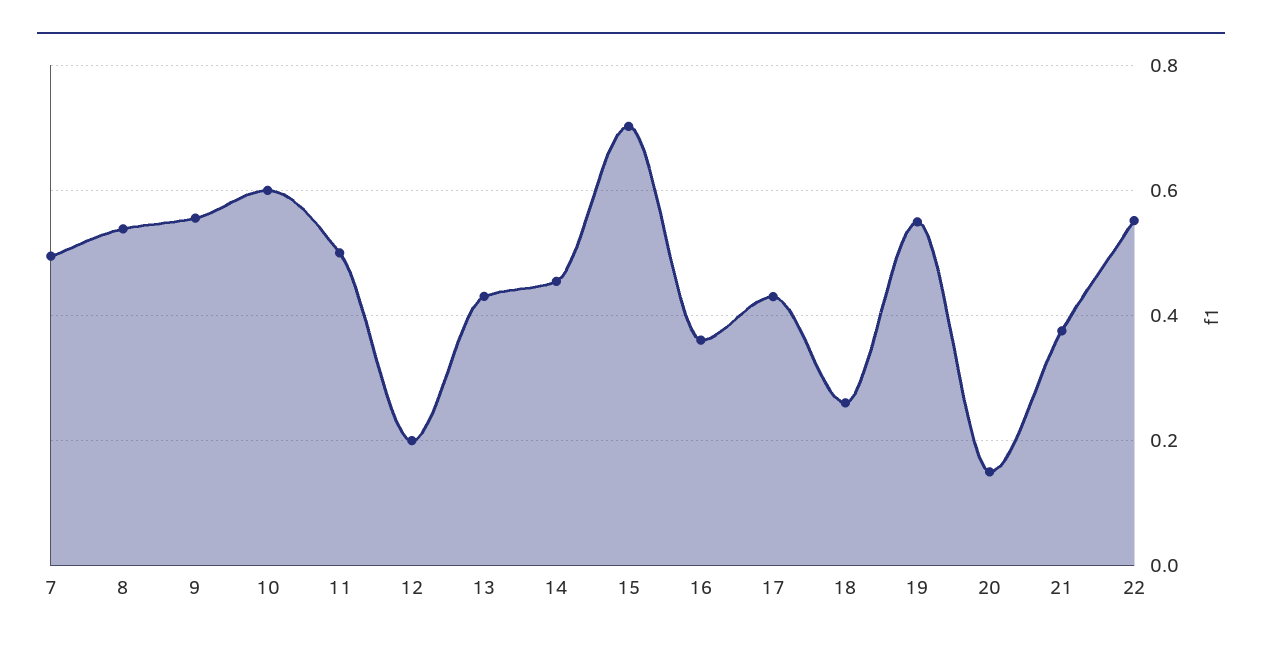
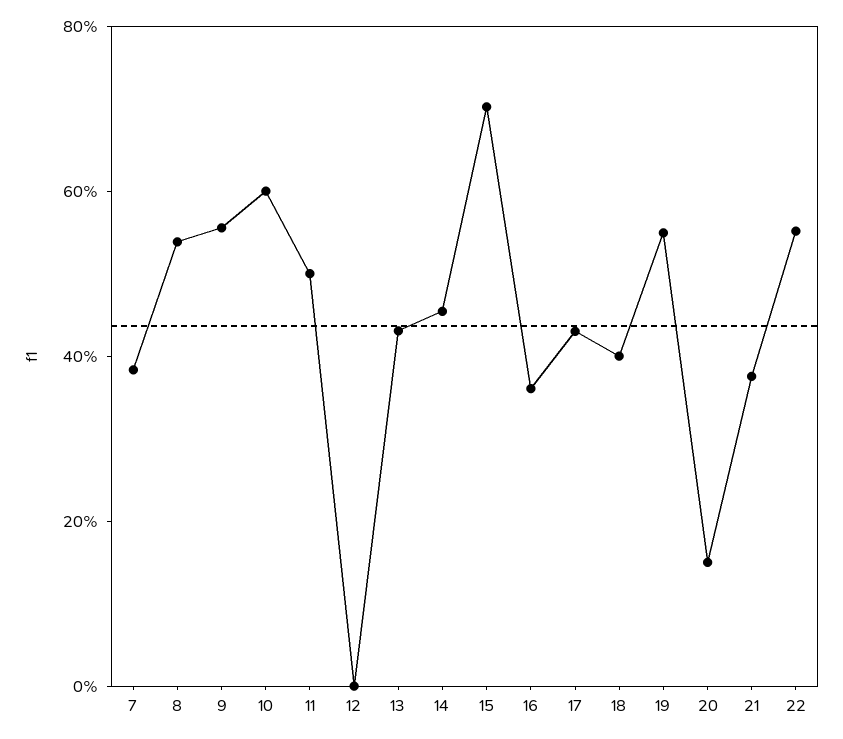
  {
-   "7": 0.5,
+   "7": 0.4,
    "8": 0.54,
    "9": 0.56,
    "10": 0.6,
    "11": 0.5,
-   "12": 0.2,
+   "12": 0,
    "13": 0.44,
    "14": 0.46,
    "15": 0.7,
    "16": 0.36,
    "17": 0.44,
-   "18": 0.26,
+   "18": 0.4,
    "19": 0.54,
    "20": 0.16,
    "21": 0.38,
    "22": 0.56
  }

